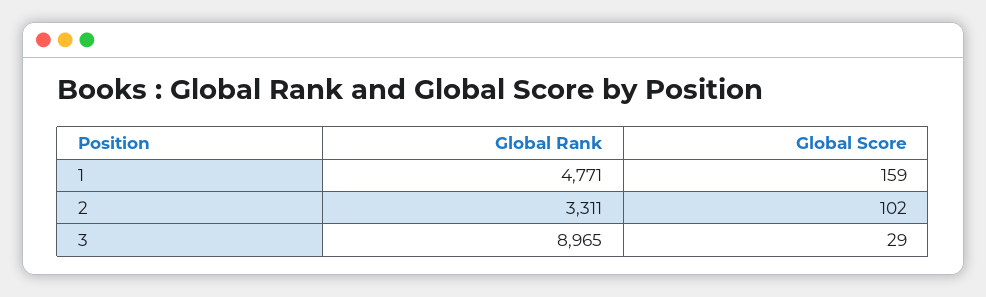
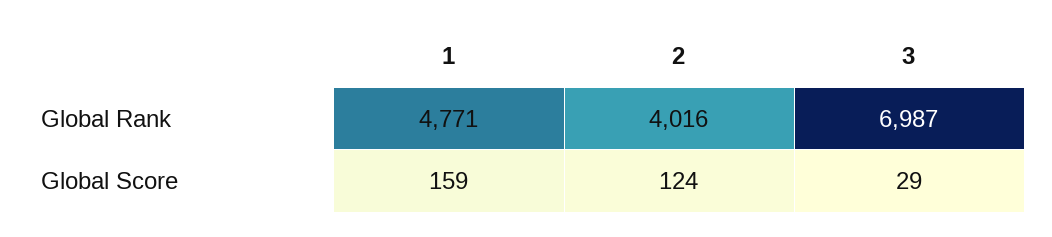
  {
    "Global Rank": {
      "1": 4771,
-     "2": 3311,
+     "2": 4016,
-     "3": 8965
+     "3": 6987
    },
    "Global Score": {
      "1": 159,
-     "2": 102,
+     "2": 124,
      "3": 29
    }
  }

